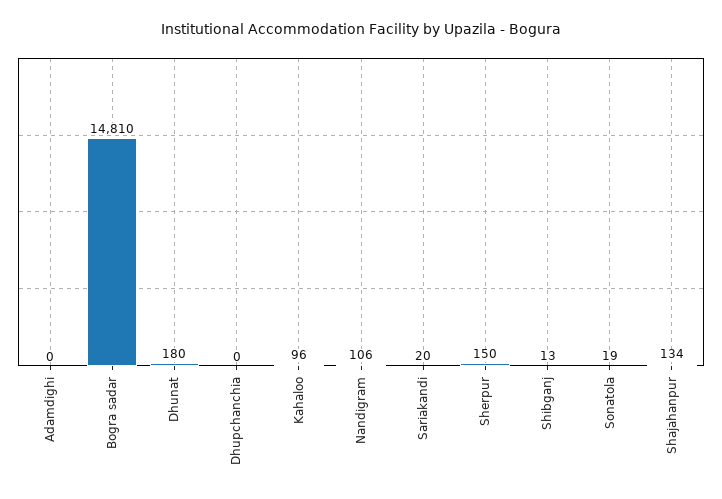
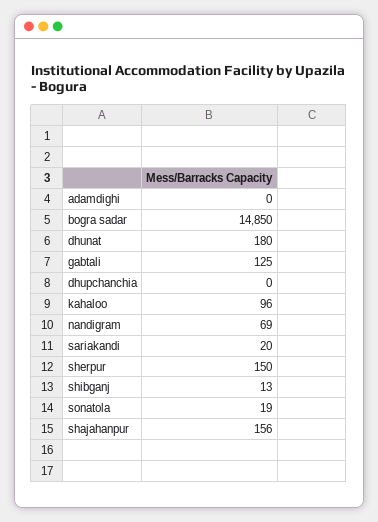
  {
    "Adamdighi": 0,
-   "Bogra sadar": 14810,
+   "Bogra sadar": 14850,
    "Dhunat": 180,
    "Dhupchanchia": 0,
    "Kahaloo": 96,
-   "Nandigram": 106,
+   "Nandigram": 69,
    "Sariakandi": 20,
    "Sherpur": 150,
    "Shibganj": 13,
    "Sonatola": 19,
-   "Shajahanpur": 134
+   "Shajahanpur": 156,
+   "gabtali": 125
  }

